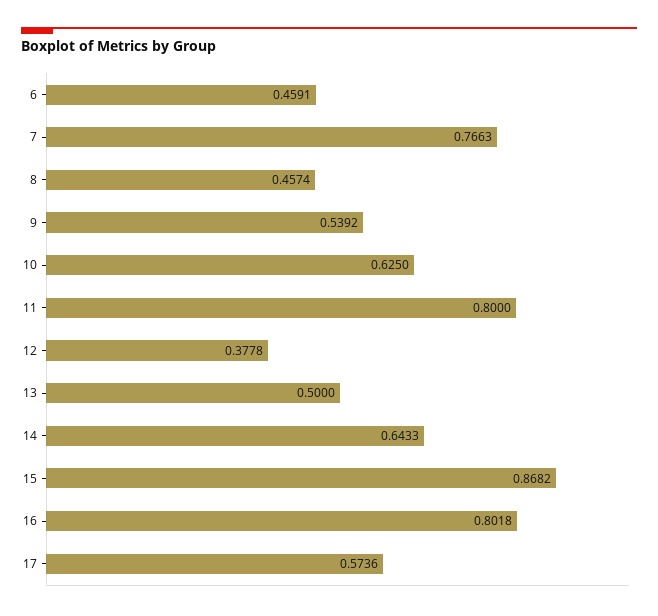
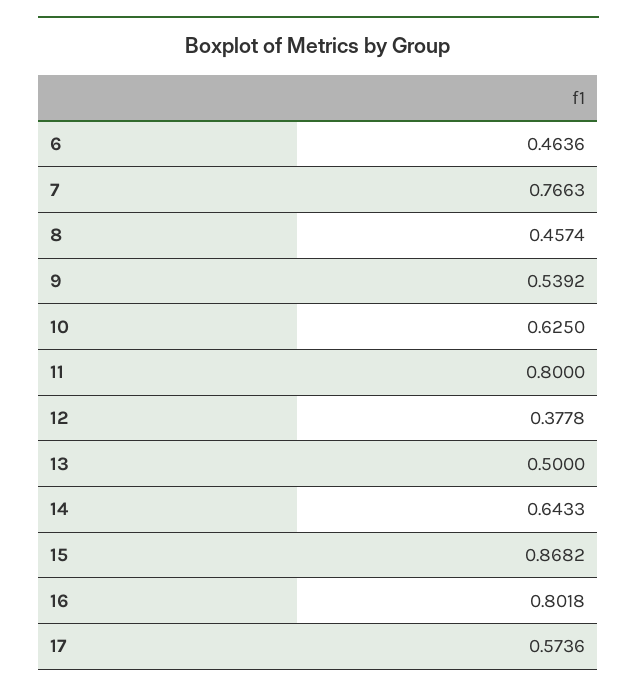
  {
-   "6": 0.4591,
+   "6": 0.4636,
    "7": 0.7663,
    "8": 0.4574,
    "9": 0.5392,
    "10": 0.625,
    "11": 0.8,
    "12": 0.3778,
    "13": 0.5,
    "14": 0.6433,
    "15": 0.8682,
    "16": 0.8018,
    "17": 0.5736
  }

